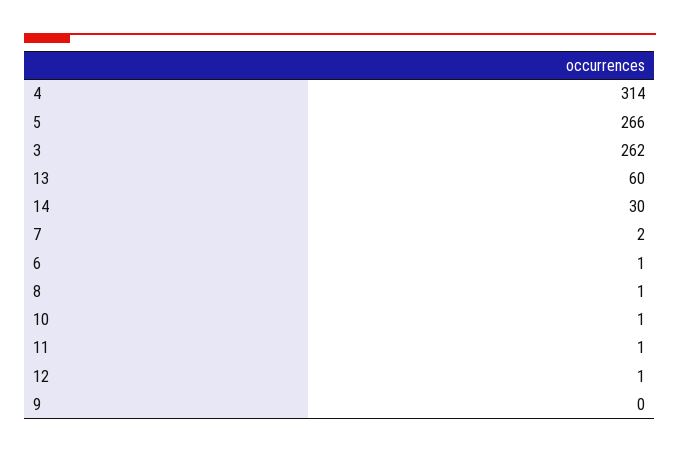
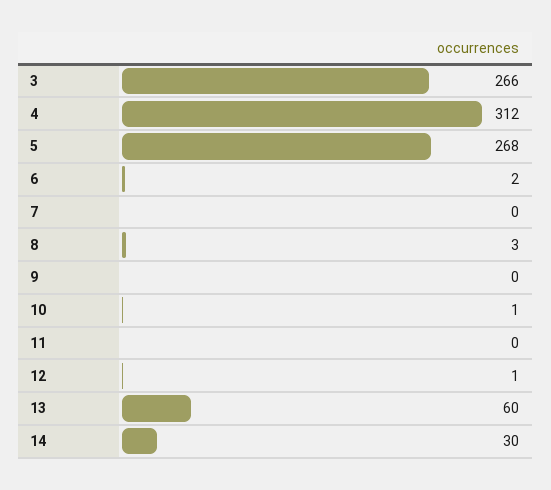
  {
-   "4": 314,
+   "4": 312,
-   "5": 266,
+   "5": 268,
-   "3": 262,
+   "3": 266,
    "13": 60,
    "14": 30,
-   "7": 2,
+   "7": 0,
-   "6": 1,
+   "6": 2,
-   "8": 1,
+   "8": 3,
    "10": 1,
-   "11": 1,
+   "11": 0,
    "12": 1,
    "9": 0
  }

